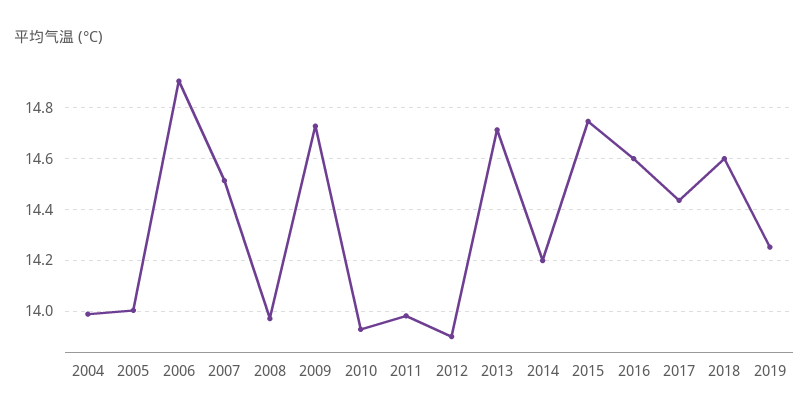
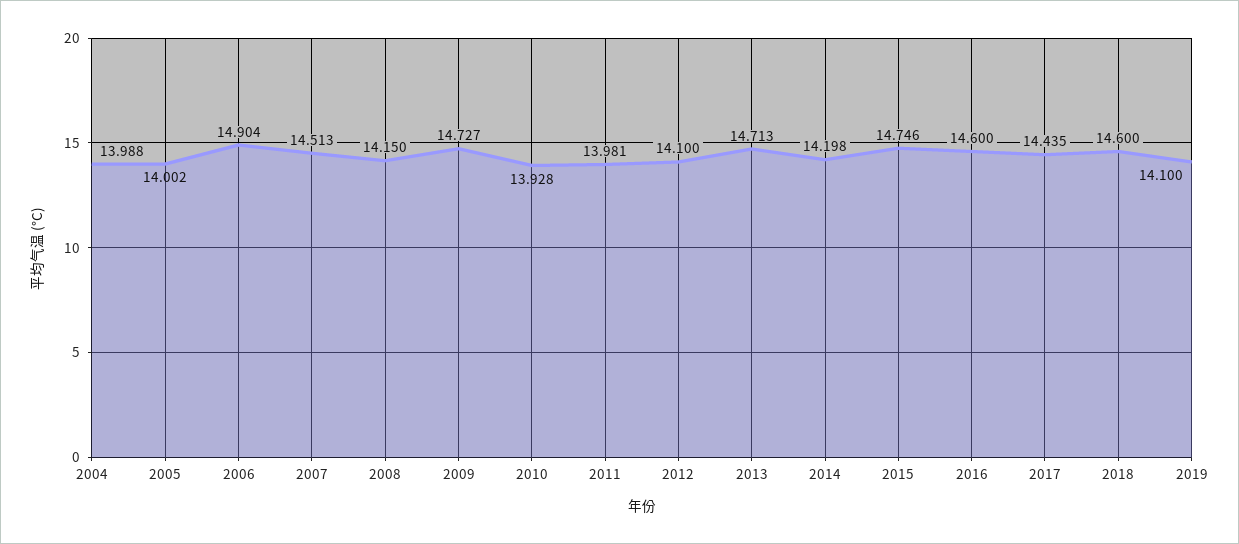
  {
    "2004": 13.988,
    "2005": 14.002,
    "2006": 14.904,
    "2007": 14.513,
-   "2008": 13.975,
+   "2008": 14.15,
    "2009": 14.727,
    "2010": 13.928,
    "2011": 13.981,
-   "2012": 13.9,
+   "2012": 14.1,
    "2013": 14.713,
    "2014": 14.198,
    "2015": 14.746,
    "2016": 14.6,
    "2017": 14.435,
    "2018": 14.6,
-   "2019": 14.25
+   "2019": 14.1
  }

